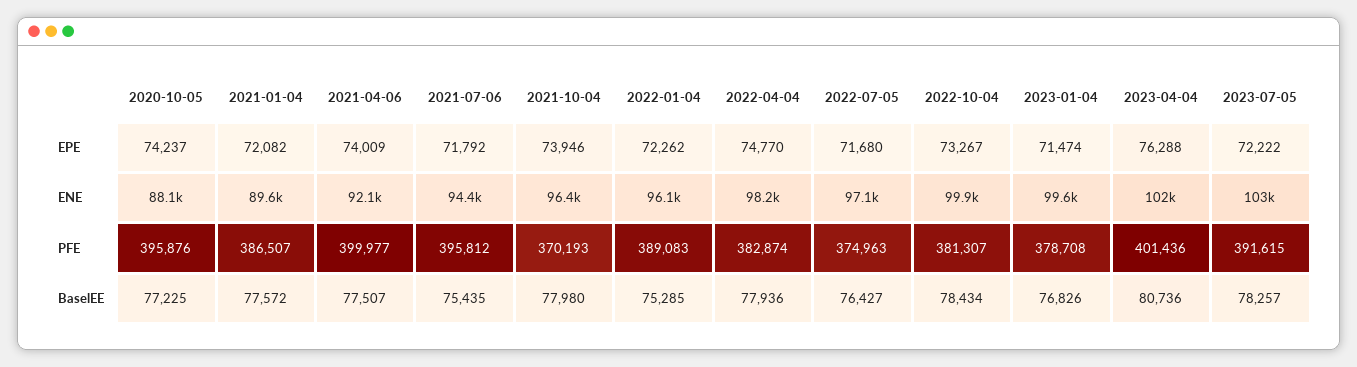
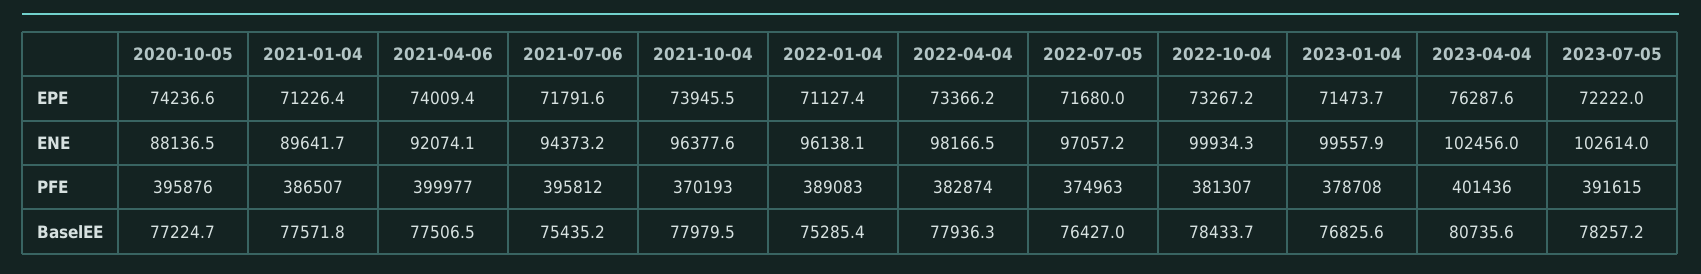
  {
    "2020-10-05": {
      "EPE": 74236.6,
      "ENE": 88136.5,
      "PFE": 395876,
      "BaselEE": 77224.7
    },
    "2021-01-04": {
-     "EPE": 72082,
+     "EPE": 71226.4,
      "ENE": 89641.7,
      "PFE": 386507,
      "BaselEE": 77571.8
    },
    "2021-04-06": {
      "EPE": 74009.4,
      "ENE": 92074.1,
      "PFE": 399977,
      "BaselEE": 77506.5
    },
    "2021-07-06": {
      "EPE": 71791.6,
      "ENE": 94373.2,
      "PFE": 395812,
      "BaselEE": 75435.2
    },
    "2021-10-04": {
      "EPE": 73945.5,
      "ENE": 96377.6,
      "PFE": 370193,
      "BaselEE": 77979.5
    },
    "2022-01-04": {
-     "EPE": 72262,
+     "EPE": 71127.4,
      "ENE": 96138.1,
      "PFE": 389083,
      "BaselEE": 75285.4
    },
    "2022-04-04": {
-     "EPE": 74770,
+     "EPE": 73366.2,
      "ENE": 98166.5,
      "PFE": 382874,
      "BaselEE": 77936.3
    },
    "2022-07-05": {
      "EPE": 71680,
      "ENE": 97057.2,
      "PFE": 374963,
      "BaselEE": 76427
    },
    "2022-10-04": {
      "EPE": 73267.2,
      "ENE": 99934.3,
      "PFE": 381307,
      "BaselEE": 78433.7
    },
    "2023-01-04": {
      "EPE": 71473.7,
      "ENE": 99557.9,
      "PFE": 378708,
      "BaselEE": 76825.6
    },
    "2023-04-04": {
      "EPE": 76287.6,
      "ENE": 102456,
      "PFE": 401436,
      "BaselEE": 80735.6
    },
    "2023-07-05": {
      "EPE": 72222,
      "ENE": 102614,
      "PFE": 391615,
      "BaselEE": 78257.2
    }
  }

